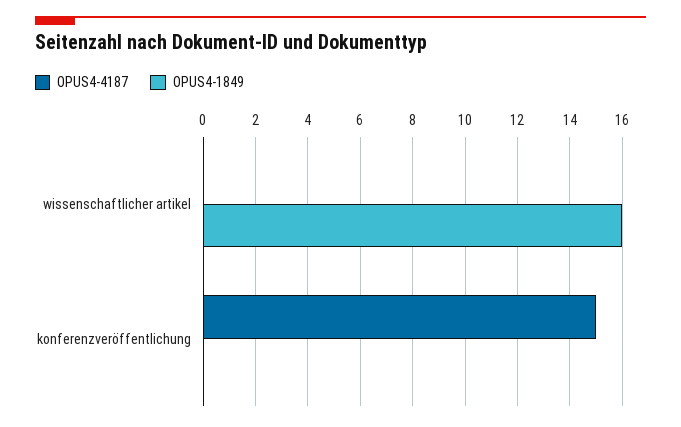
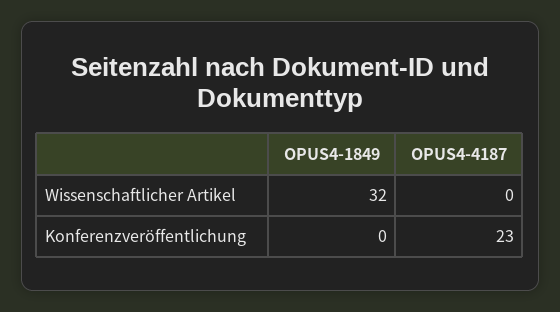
  {
    "OPUS4-4187": {
      "wissenschaftlicher artikel": 0,
-     "konferenzveröffentlichung": 15
+     "konferenzveröffentlichung": 23
    },
    "OPUS4-1849": {
-     "wissenschaftlicher artikel": 16,
+     "wissenschaftlicher artikel": 32,
      "konferenzveröffentlichung": 0
    }
  }

